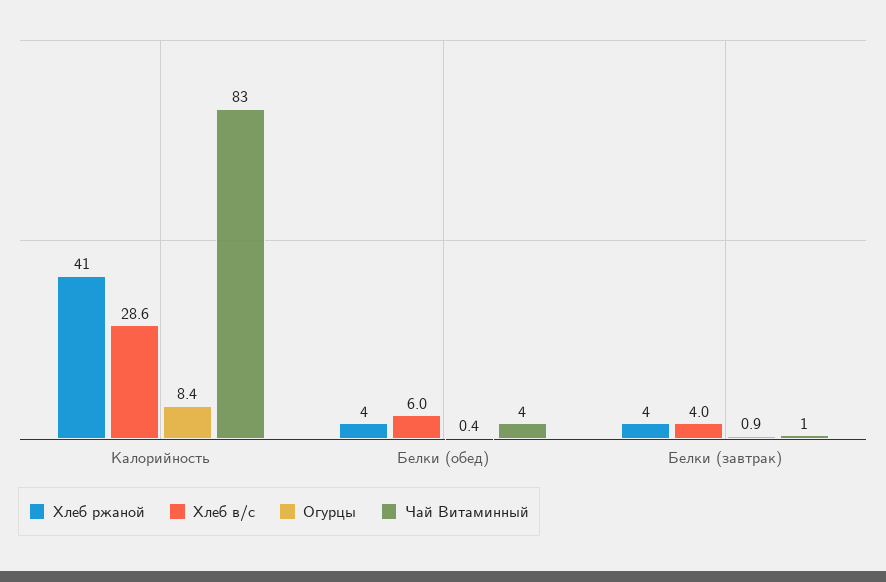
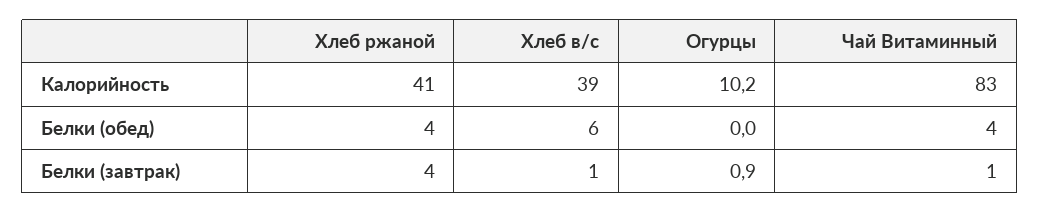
  {
    "Хлеб ржаной": {
      "Калорийность": 41,
      "Белки (обед)": 4,
      "Белки (завтрак)": 4
    },
    "Хлеб в/с": {
-     "Калорийность": 28.6,
+     "Калорийность": 39,
      "Белки (обед)": 6,
-     "Белки (завтрак)": 4
+     "Белки (завтрак)": 1
    },
    "Огурцы": {
-     "Калорийность": 8.4,
+     "Калорийность": 10.2,
-     "Белки (обед)": 0.4,
+     "Белки (обед)": 0,
      "Белки (завтрак)": 0.9
    },
    "Чай Витаминный": {
      "Калорийность": 83,
      "Белки (обед)": 4,
      "Белки (завтрак)": 1
    }
  }

